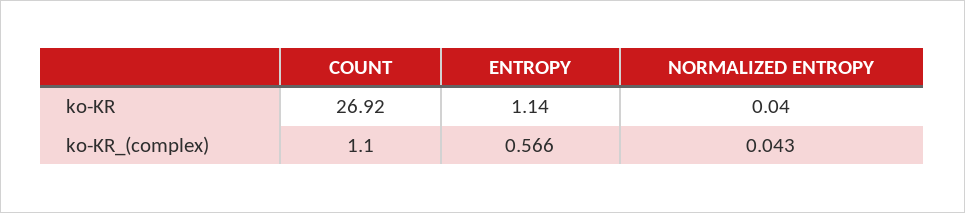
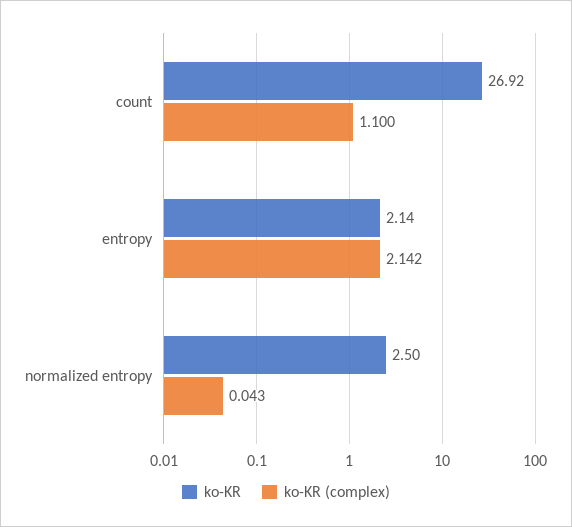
  {
    "ko-KR": {
      "COUNT": 26.92,
-     "ENTROPY": 1.14,
+     "ENTROPY": 2.14,
-     "NORMALIZED ENTROPY": 0.04
+     "NORMALIZED ENTROPY": 2.5
    },
    "ko-KR_(complex)": {
      "COUNT": 1.1,
-     "ENTROPY": 0.566,
+     "ENTROPY": 2.142,
      "NORMALIZED ENTROPY": 0.043
    }
  }

